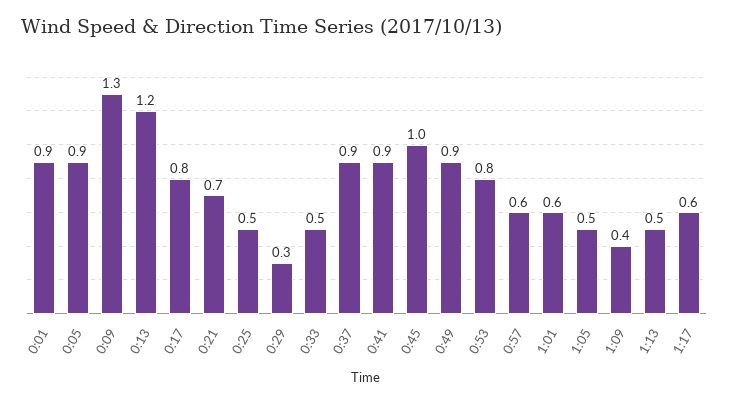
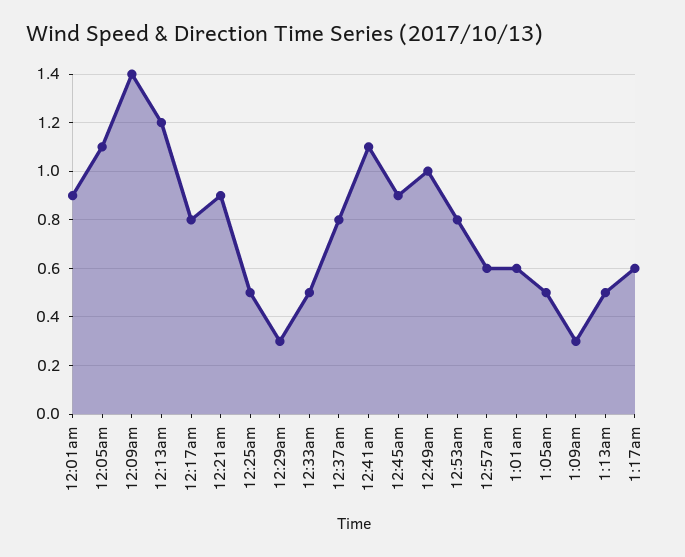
  {
    "0:01": 0.9,
-   "0:05": 0.9,
+   "0:05": 1.1,
-   "0:09": 1.3,
+   "0:09": 1.4,
    "0:13": 1.2,
    "0:17": 0.8,
-   "0:21": 0.7,
+   "0:21": 0.9,
    "0:25": 0.5,
    "0:29": 0.3,
    "0:33": 0.5,
-   "0:37": 0.9,
+   "0:37": 0.8,
-   "0:41": 0.9,
+   "0:41": 1.1,
-   "0:45": 1,
+   "0:45": 0.9,
-   "0:49": 0.9,
+   "0:49": 1,
    "0:53": 0.8,
    "0:57": 0.6,
    "1:01": 0.6,
    "1:05": 0.5,
-   "1:09": 0.4,
+   "1:09": 0.3,
    "1:13": 0.5,
    "1:17": 0.6
  }

